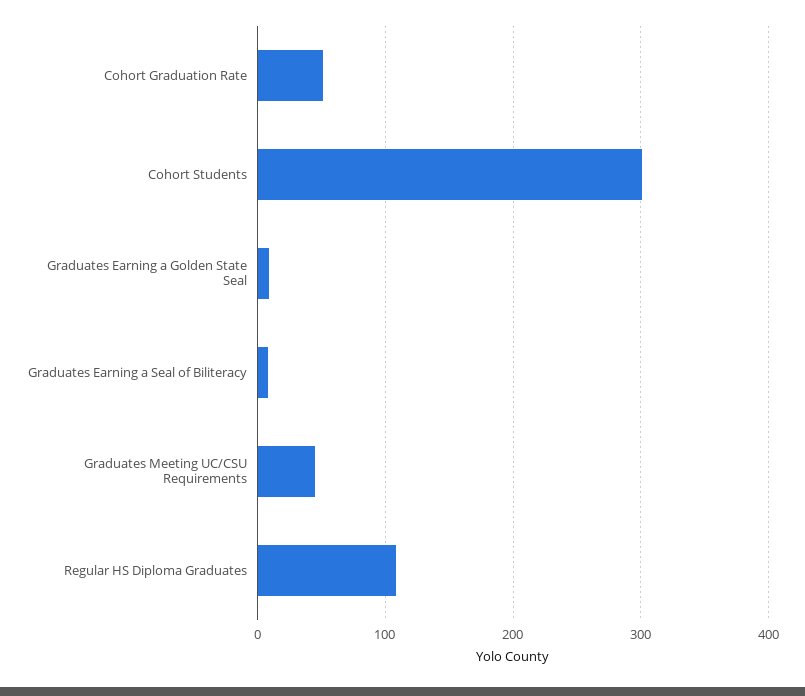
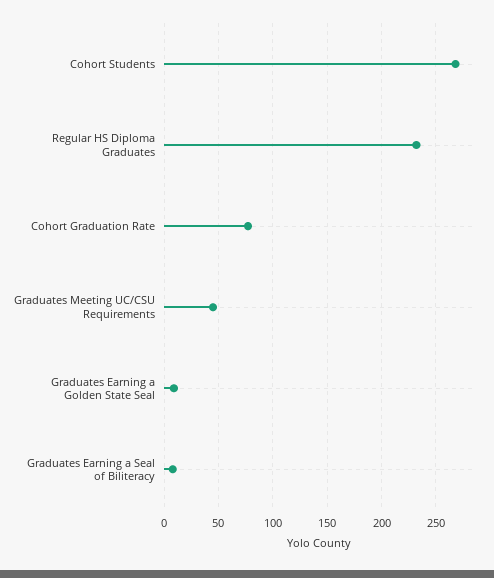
  {
-   "Cohort Graduation Rate": 50,
+   "Cohort Graduation Rate": 80,
-   "Cohort Students": 300,
+   "Cohort Students": 270,
    "Graduates Earning a Golden State Seal": 10,
    "Graduates Earning a Seal of Biliteracy": 10,
    "Graduates Meeting UC/CSU Requirements": 50,
-   "Regular HS Diploma Graduates": 110
+   "Regular HS Diploma Graduates": 230
  }

